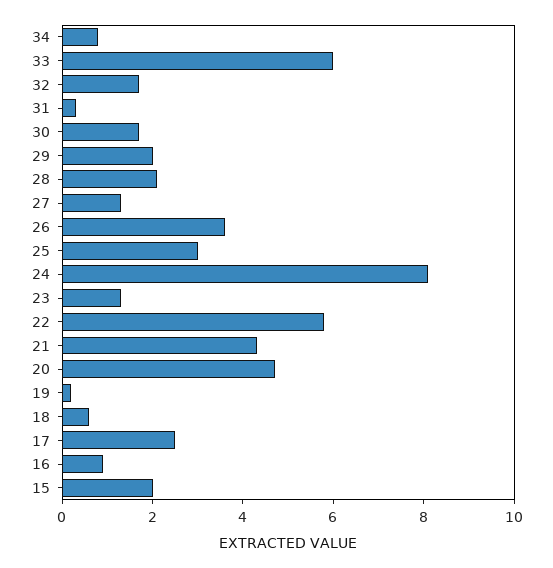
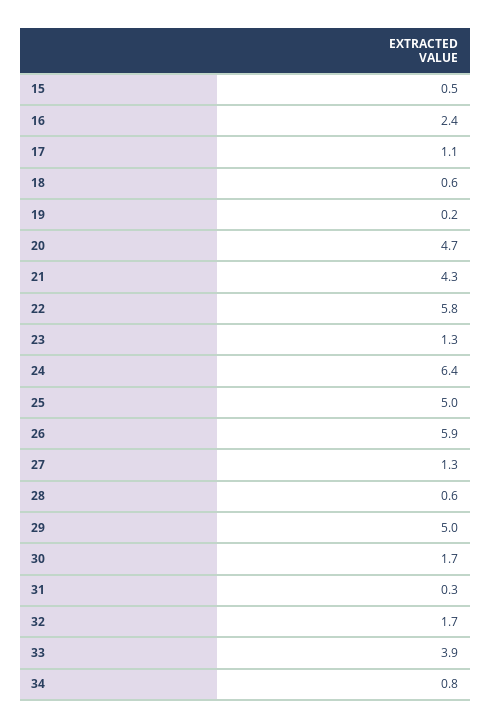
  {
    "34": 0.8,
-   "33": 6,
+   "33": 3.9,
    "32": 1.7,
    "31": 0.3,
    "30": 1.7,
-   "29": 2,
+   "29": 5,
-   "28": 2,
+   "28": 0.6,
    "27": 1.3,
-   "26": 3.5,
+   "26": 5.9,
-   "25": 3,
+   "25": 5,
-   "24": 8,
+   "24": 6.4,
    "23": 1.3,
    "22": 5.8,
    "21": 4.3,
    "20": 4.7,
    "19": 0.2,
    "18": 0.6,
-   "17": 2.5,
+   "17": 1.1,
-   "16": 1,
+   "16": 2.4,
-   "15": 2
+   "15": 0.5
  }

